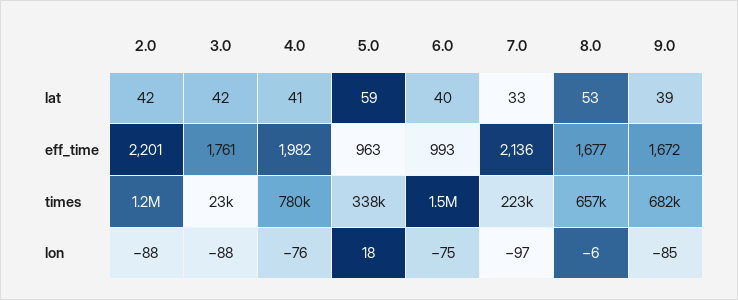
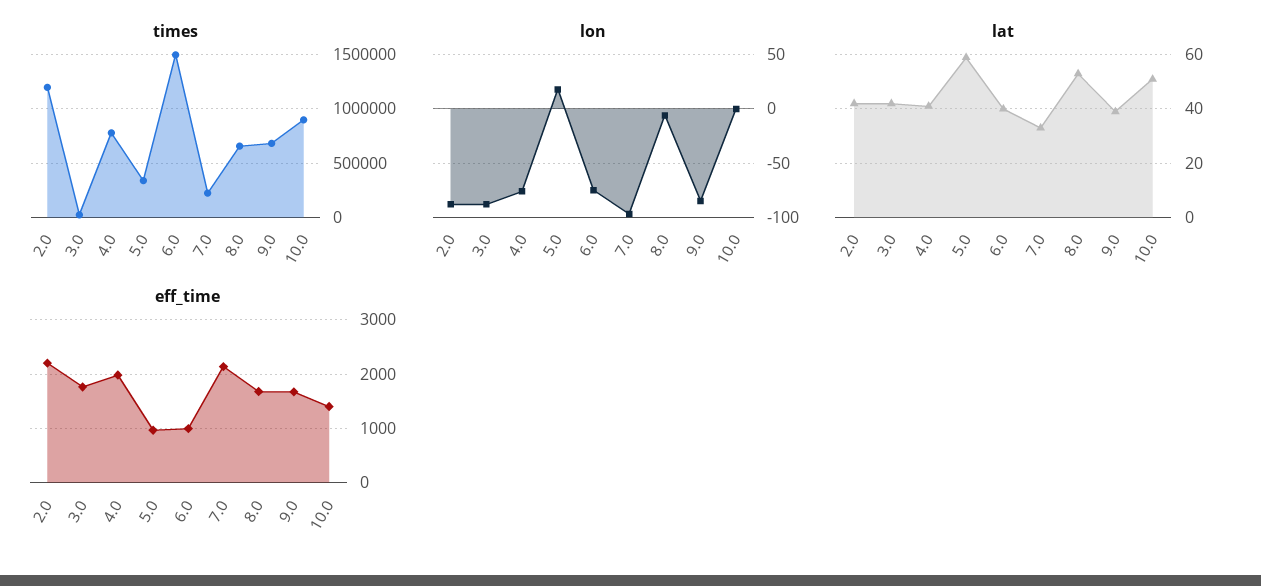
  {
    "lat": {
      "2.0": 42,
      "3.0": 42,
      "4.0": 41,
      "5.0": 59,
      "6.0": 40,
      "7.0": 33,
      "8.0": 53,
-     "9.0": 39
+     "9.0": 39,
+     "10.0": 50
    },
    "eff_time": {
      "2.0": 2201,
      "3.0": 1761,
      "4.0": 1982,
      "5.0": 963,
      "6.0": 993,
      "7.0": 2136,
      "8.0": 1677,
-     "9.0": 1672
+     "9.0": 1672,
+     "10.0": 1400
    },
    "times": {
      "2.0": 1200000,
      "3.0": 23000,
      "4.0": 780000,
      "5.0": 338000,
      "6.0": 1500000,
      "7.0": 223000,
      "8.0": 657000,
-     "9.0": 682000
+     "9.0": 682000,
+     "10.0": 900000
    },
    "lon": {
      "2.0": -88,
      "3.0": -88,
      "4.0": -76,
      "5.0": 18,
      "6.0": -75,
      "7.0": -97,
      "8.0": -6,
-     "9.0": -85
+     "9.0": -85,
+     "10.0": 0
    }
  }

